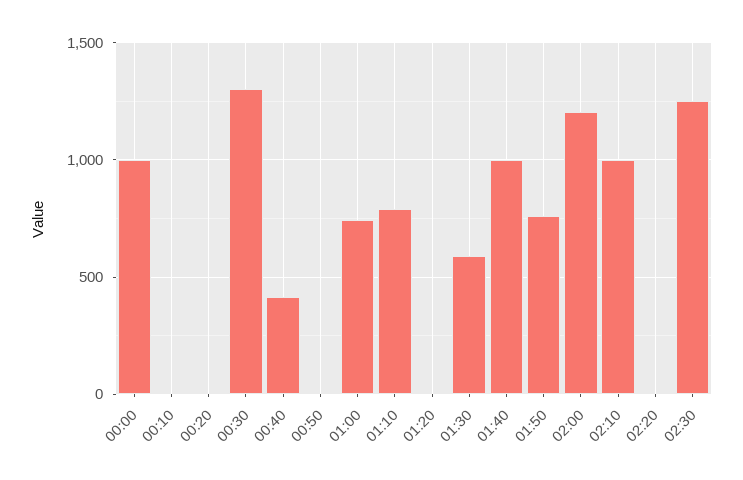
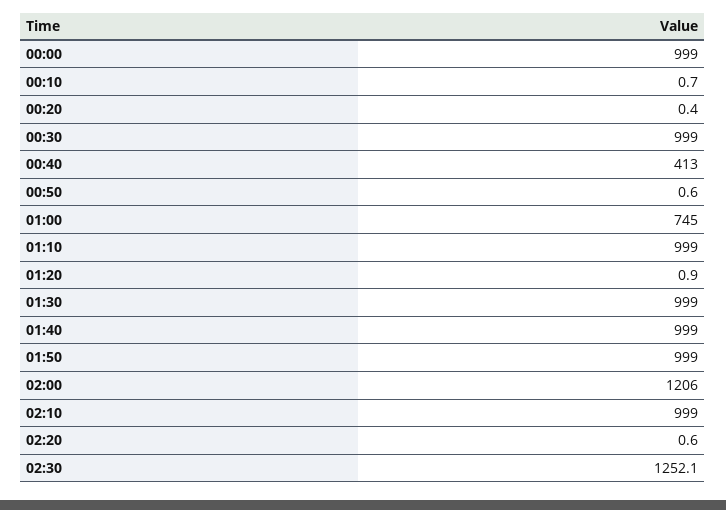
  {
    "00:00": 999,
    "00:10": 0.7,
    "00:20": 0.4,
-   "00:30": 1300,
+   "00:30": 999,
    "00:40": 413,
    "00:50": 0.6,
    "01:00": 745,
-   "01:10": 800,
+   "01:10": 999,
    "01:20": 0.9,
-   "01:30": 600,
+   "01:30": 999,
    "01:40": 999,
-   "01:50": 750,
+   "01:50": 999,
    "02:00": 1206,
    "02:10": 999,
    "02:20": 0.6,
    "02:30": 1252.1
  }

